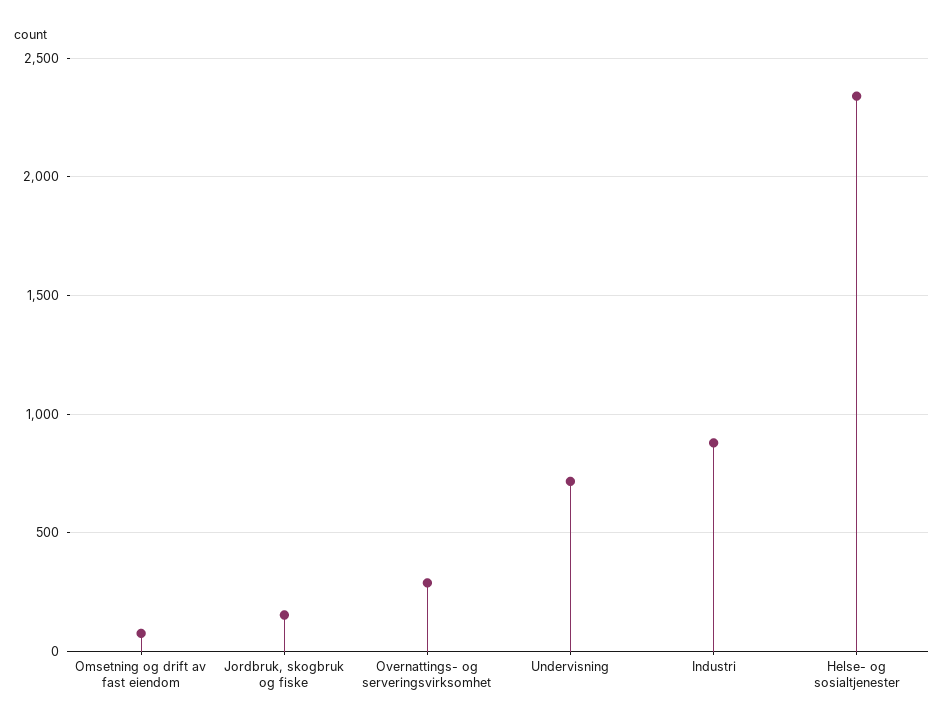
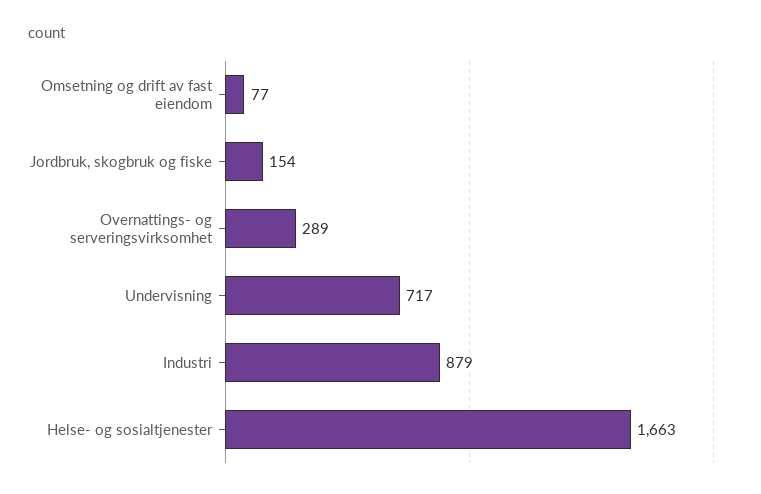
  {
    "Omsetning og drift av fast eiendom": 77,
    "Jordbruk, skogbruk og fiske": 154,
    "Overnattings- og serveringsvirksomhet": 289,
    "Undervisning": 717,
    "Industri": 879,
-   "Helse- og sosialtjenester": 2350
+   "Helse- og sosialtjenester": 1663
  }

